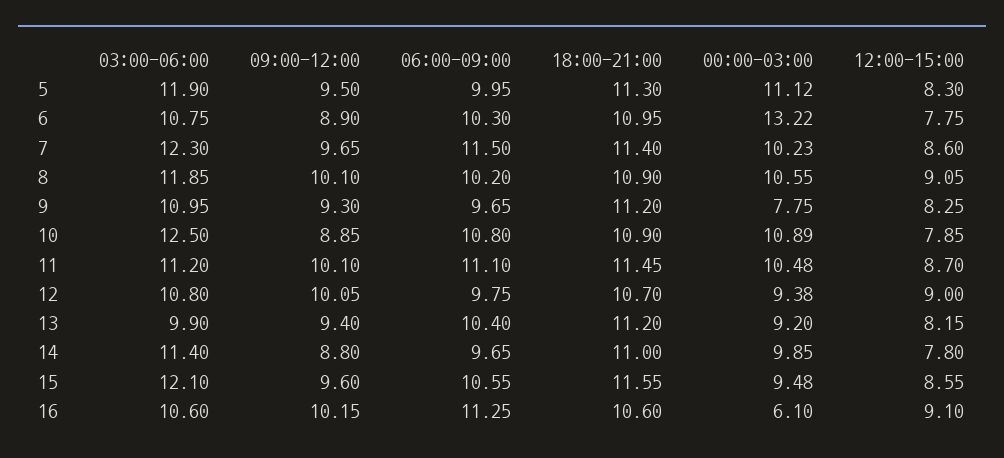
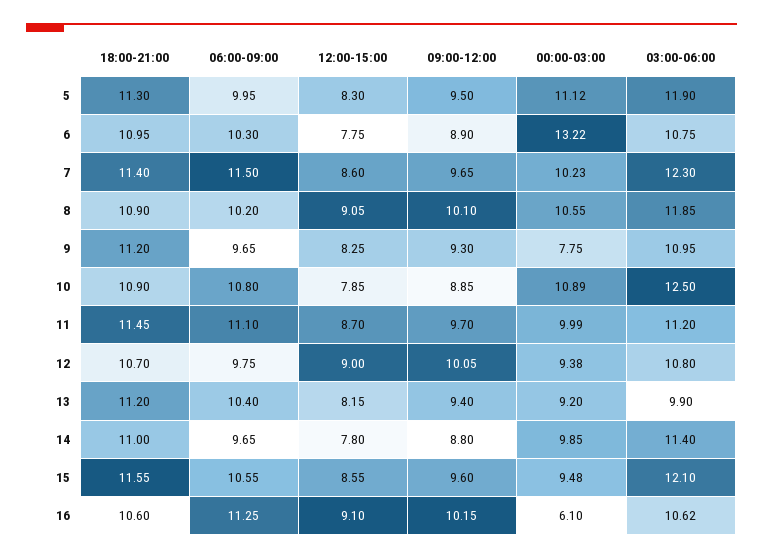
  {
    "03:00-06:00": {
      "5": 11.9,
      "6": 10.75,
      "7": 12.3,
      "8": 11.85,
      "9": 10.95,
      "10": 12.5,
      "11": 11.2,
      "12": 10.8,
      "13": 9.9,
      "14": 11.4,
      "15": 12.1,
-     "16": 10.6
+     "16": 10.62
    },
    "09:00-12:00": {
      "5": 9.5,
      "6": 8.9,
      "7": 9.65,
      "8": 10.1,
      "9": 9.3,
      "10": 8.85,
-     "11": 10.1,
+     "11": 9.7,
      "12": 10.05,
      "13": 9.4,
      "14": 8.8,
      "15": 9.6,
      "16": 10.15
    },
    "06:00-09:00": {
      "5": 9.95,
      "6": 10.3,
      "7": 11.5,
      "8": 10.2,
      "9": 9.65,
      "10": 10.8,
      "11": 11.1,
      "12": 9.75,
      "13": 10.4,
      "14": 9.65,
      "15": 10.55,
      "16": 11.25
    },
    "18:00-21:00": {
      "5": 11.3,
      "6": 10.95,
      "7": 11.4,
      "8": 10.9,
      "9": 11.2,
      "10": 10.9,
      "11": 11.45,
      "12": 10.7,
      "13": 11.2,
      "14": 11,
      "15": 11.55,
      "16": 10.6
    },
    "00:00-03:00": {
      "5": 11.12,
      "6": 13.22,
      "7": 10.23,
      "8": 10.55,
      "9": 7.75,
      "10": 10.89,
-     "11": 10.48,
+     "11": 9.99,
      "12": 9.38,
      "13": 9.2,
      "14": 9.85,
      "15": 9.48,
      "16": 6.1
    },
    "12:00-15:00": {
      "5": 8.3,
      "6": 7.75,
      "7": 8.6,
      "8": 9.05,
      "9": 8.25,
      "10": 7.85,
      "11": 8.7,
      "12": 9,
      "13": 8.15,
      "14": 7.8,
      "15": 8.55,
      "16": 9.1
    }
  }

